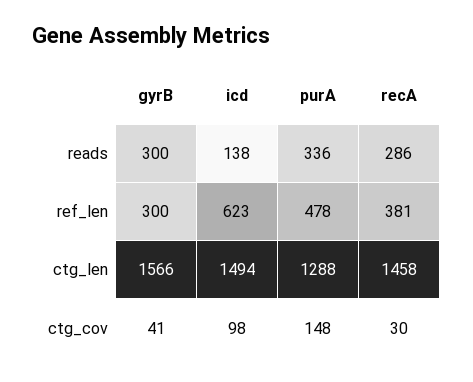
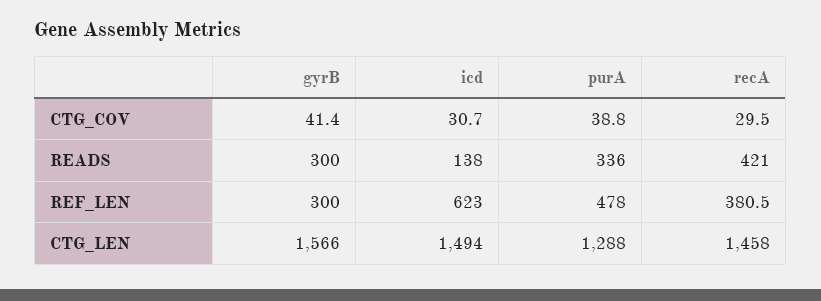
  {
    "gyrB": {
      "reads": 300,
      "ref_len": 300,
      "ctg_len": 1566,
      "ctg_cov": 41.4
    },
    "icd": {
      "reads": 138,
      "ref_len": 623,
      "ctg_len": 1494,
-     "ctg_cov": 98
+     "ctg_cov": 30.7
    },
    "purA": {
      "reads": 336,
      "ref_len": 478,
      "ctg_len": 1288,
-     "ctg_cov": 148
+     "ctg_cov": 38.8
    },
    "recA": {
-     "reads": 286,
+     "reads": 421,
      "ref_len": 380.5,
      "ctg_len": 1458,
      "ctg_cov": 29.5
    }
  }

